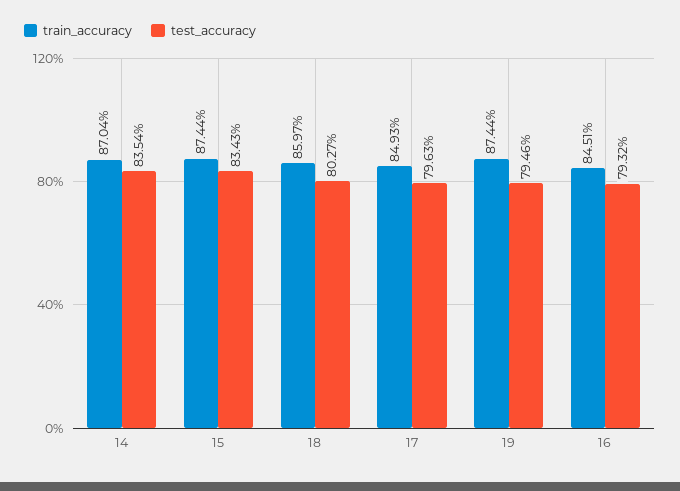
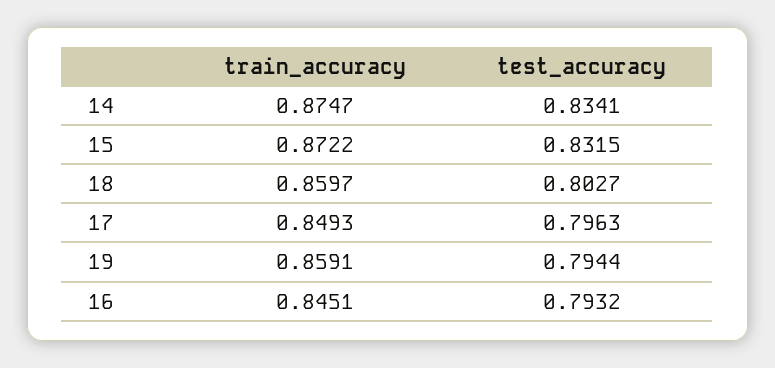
  {
    "train_accuracy": {
-     "14": 0.8704,
+     "14": 0.8747,
-     "15": 0.8744,
+     "15": 0.8722,
      "18": 0.8597,
      "17": 0.8493,
-     "19": 0.8744,
+     "19": 0.8591,
      "16": 0.8451
    },
    "test_accuracy": {
-     "14": 0.8354,
+     "14": 0.8341,
-     "15": 0.8343,
+     "15": 0.8315,
      "18": 0.8027,
      "17": 0.7963,
-     "19": 0.7946,
+     "19": 0.7944,
      "16": 0.7932
    }
  }

